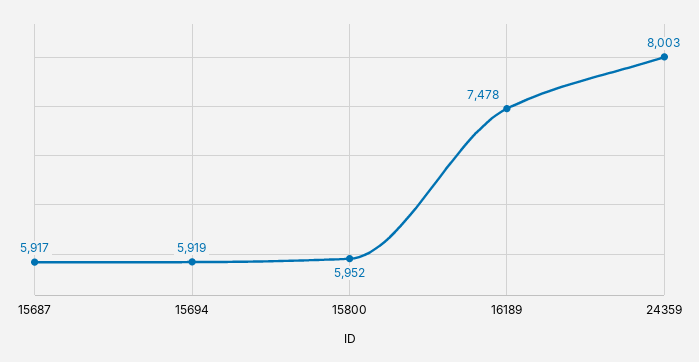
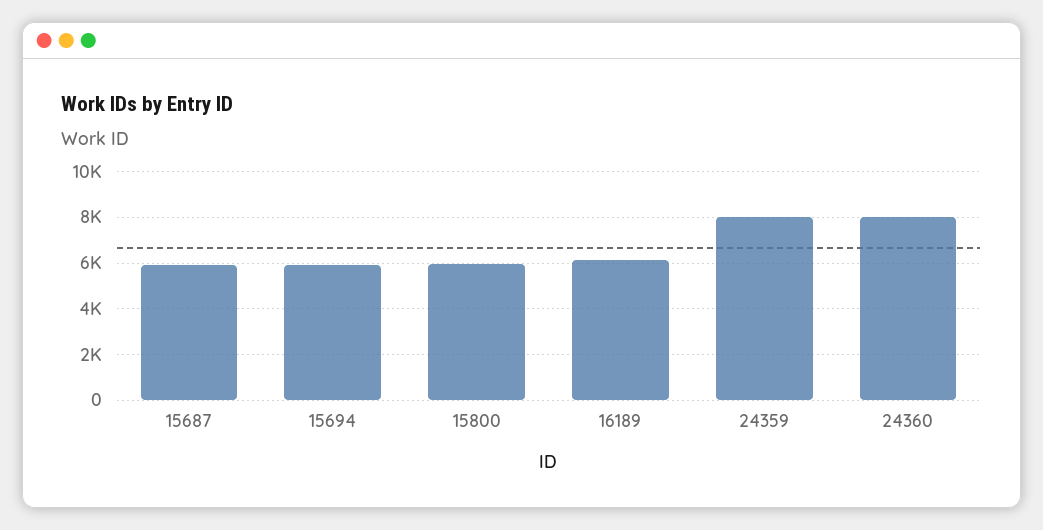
  {
    "15687": 5917,
    "15694": 5919,
    "15800": 5952,
-   "16189": 7478,
+   "16189": 6000,
-   "24359": 8003
+   "24359": 8003,
+   "24360": 8000
  }

